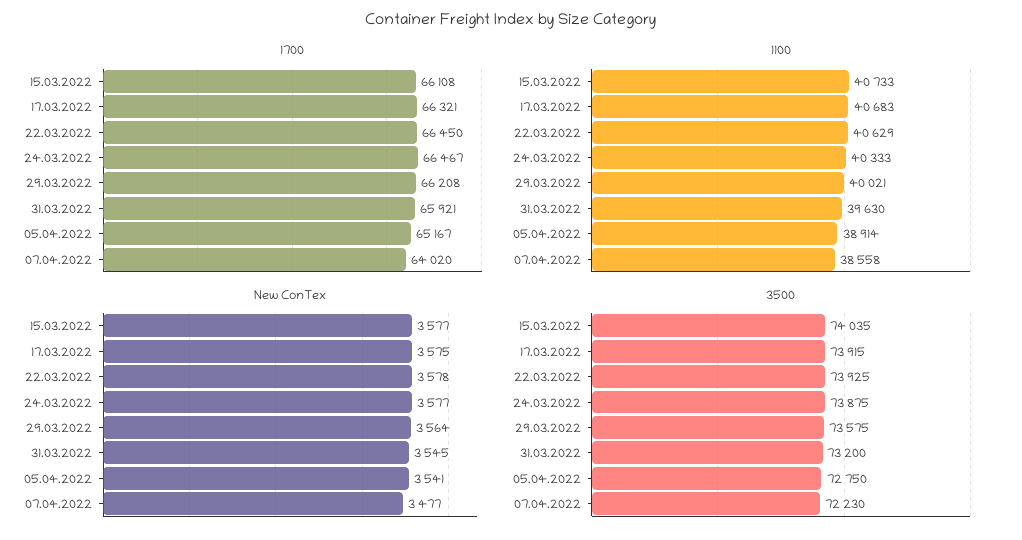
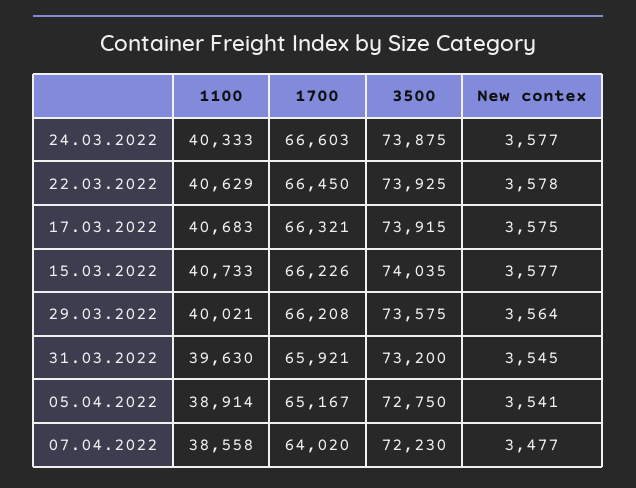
  {
    "1700": {
-     "15.03.2022": 66108,
+     "15.03.2022": 66226,
      "17.03.2022": 66321,
      "22.03.2022": 66450,
-     "24.03.2022": 66467,
+     "24.03.2022": 66603,
      "29.03.2022": 66208,
      "31.03.2022": 65921,
      "05.04.2022": 65167,
      "07.04.2022": 64020
    },
    "1100": {
      "15.03.2022": 40733,
      "17.03.2022": 40683,
      "22.03.2022": 40629,
      "24.03.2022": 40333,
      "29.03.2022": 40021,
      "31.03.2022": 39630,
      "05.04.2022": 38914,
      "07.04.2022": 38558
    },
    "New ConTex": {
      "15.03.2022": 3577,
      "17.03.2022": 3575,
      "22.03.2022": 3578,
      "24.03.2022": 3577,
      "29.03.2022": 3564,
      "31.03.2022": 3545,
      "05.04.2022": 3541,
      "07.04.2022": 3477
    },
    "3500": {
      "15.03.2022": 74035,
      "17.03.2022": 73915,
      "22.03.2022": 73925,
      "24.03.2022": 73875,
      "29.03.2022": 73575,
      "31.03.2022": 73200,
      "05.04.2022": 72750,
      "07.04.2022": 72230
    }
  }

